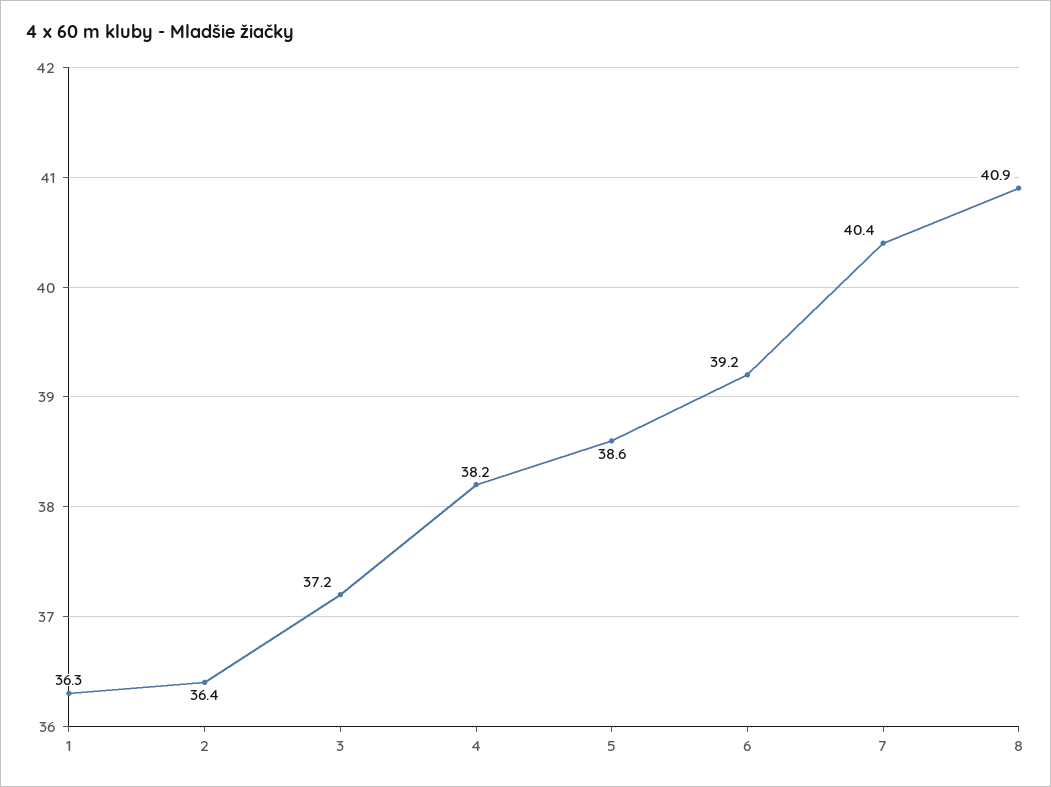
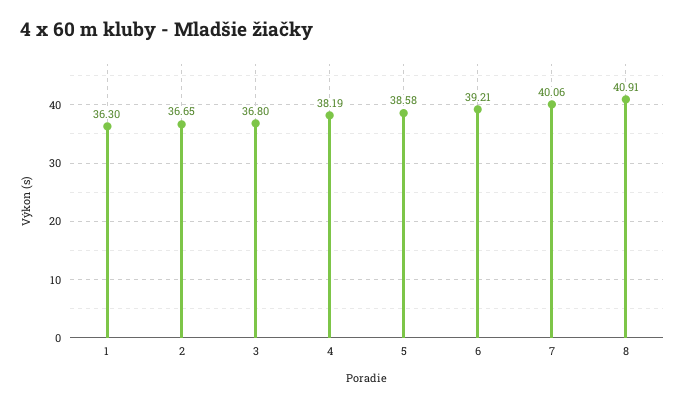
  {
    "1": 36.3,
-   "2": 36.4,
+   "2": 36.65,
-   "3": 37.2,
+   "3": 36.8,
    "4": 38.19,
    "5": 38.58,
    "6": 39.21,
-   "7": 40.4,
+   "7": 40.06,
    "8": 40.91
  }

